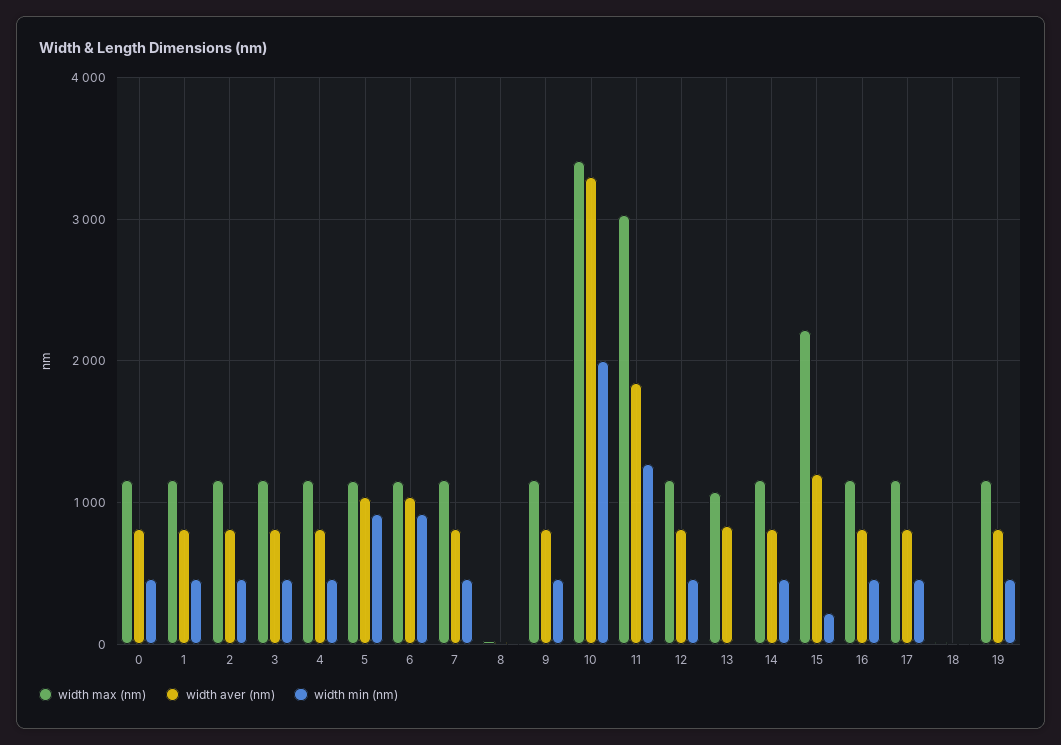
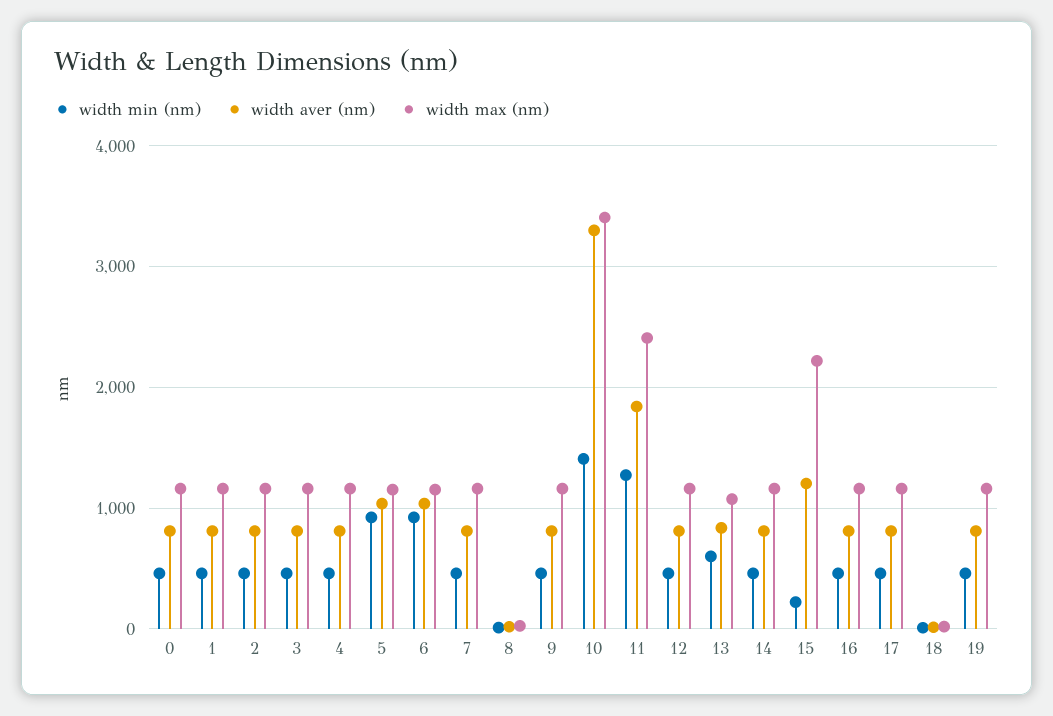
  {
    "width max (nm)": {
      "0": 1200,
      "1": 1200,
      "2": 1200,
      "3": 1200,
      "4": 1200,
      "5": 1200,
      "6": 1200,
      "7": 1200,
      "8": 0,
      "9": 1200,
      "10": 3400,
-     "11": 3000,
+     "11": 2400,
      "12": 1200,
      "13": 1100,
      "14": 1200,
      "15": 2200,
      "16": 1200,
      "17": 1200,
      "18": 0,
      "19": 1200
    },
    "width aver (nm)": {
      "0": 800,
      "1": 800,
      "2": 800,
      "3": 800,
      "4": 800,
      "5": 1000,
      "6": 1000,
      "7": 800,
      "8": 0,
      "9": 800,
      "10": 3300,
      "11": 1800,
      "12": 800,
      "13": 800,
      "14": 800,
      "15": 1200,
      "16": 800,
      "17": 800,
      "18": 0,
      "19": 800
    },
    "width min (nm)": {
      "0": 500,
      "1": 500,
      "2": 500,
      "3": 500,
      "4": 500,
      "5": 900,
      "6": 900,
      "7": 500,
      "8": 0,
      "9": 500,
-     "10": 2000,
+     "10": 1400,
      "11": 1300,
      "12": 500,
-     "13": 0,
+     "13": 600,
      "14": 500,
      "15": 200,
      "16": 500,
      "17": 500,
      "18": 0,
      "19": 500
    }
  }

